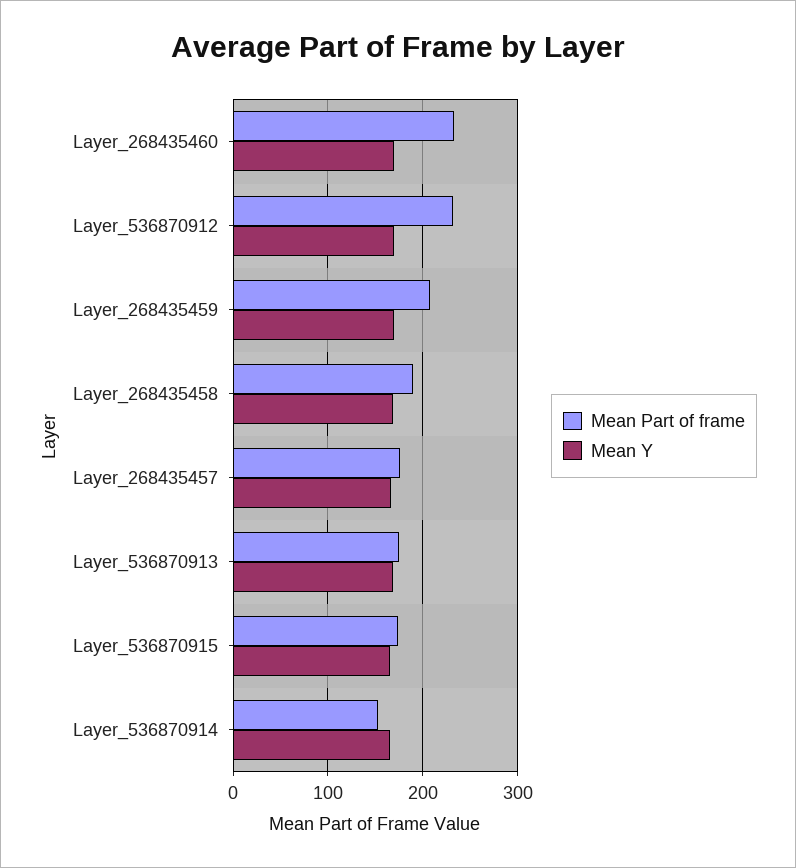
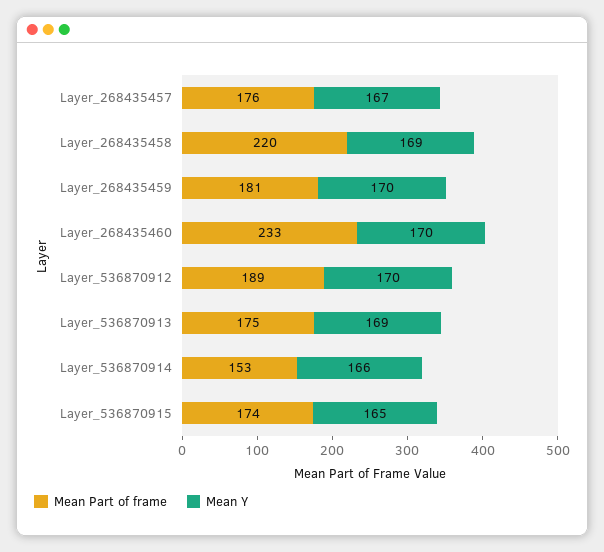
  {
    "Mean Part of frame": {
      "Layer_268435460": 233,
-     "Layer_536870912": 230,
+     "Layer_536870912": 189,
-     "Layer_268435459": 210,
+     "Layer_268435459": 181,
-     "Layer_268435458": 190,
+     "Layer_268435458": 220,
      "Layer_268435457": 176,
      "Layer_536870913": 175,
      "Layer_536870915": 174,
      "Layer_536870914": 153
    },
    "Mean Y": {
      "Layer_268435460": 170,
      "Layer_536870912": 170,
      "Layer_268435459": 170,
      "Layer_268435458": 169,
      "Layer_268435457": 167,
      "Layer_536870913": 169,
      "Layer_536870915": 165,
      "Layer_536870914": 166
    }
  }

